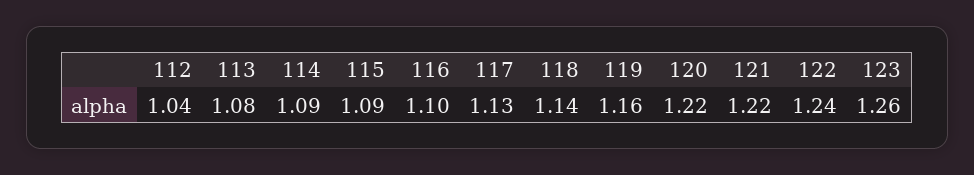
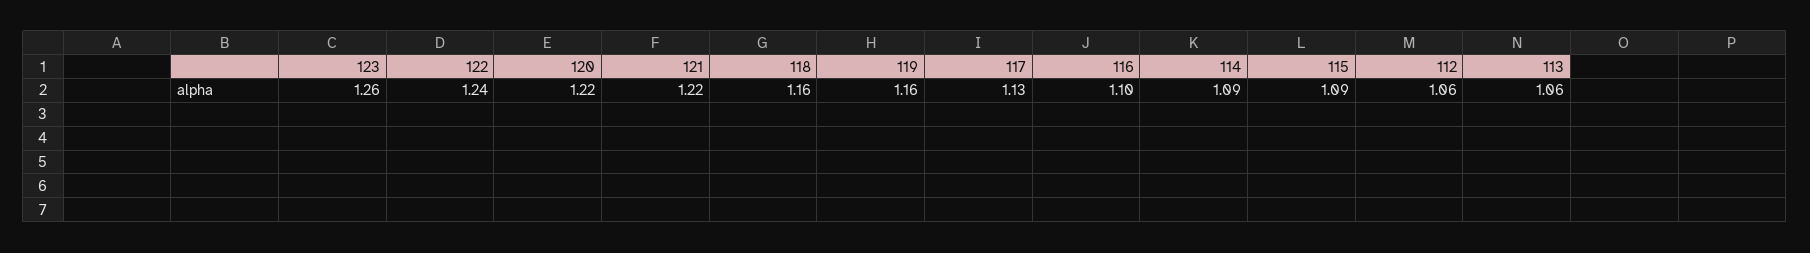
  {
-   "112": 1.04,
+   "112": 1.06,
-   "113": 1.08,
+   "113": 1.06,
    "114": 1.09,
    "115": 1.09,
    "116": 1.1,
    "117": 1.13,
-   "118": 1.14,
+   "118": 1.16,
    "119": 1.16,
    "120": 1.22,
    "121": 1.22,
    "122": 1.24,
    "123": 1.26
  }

